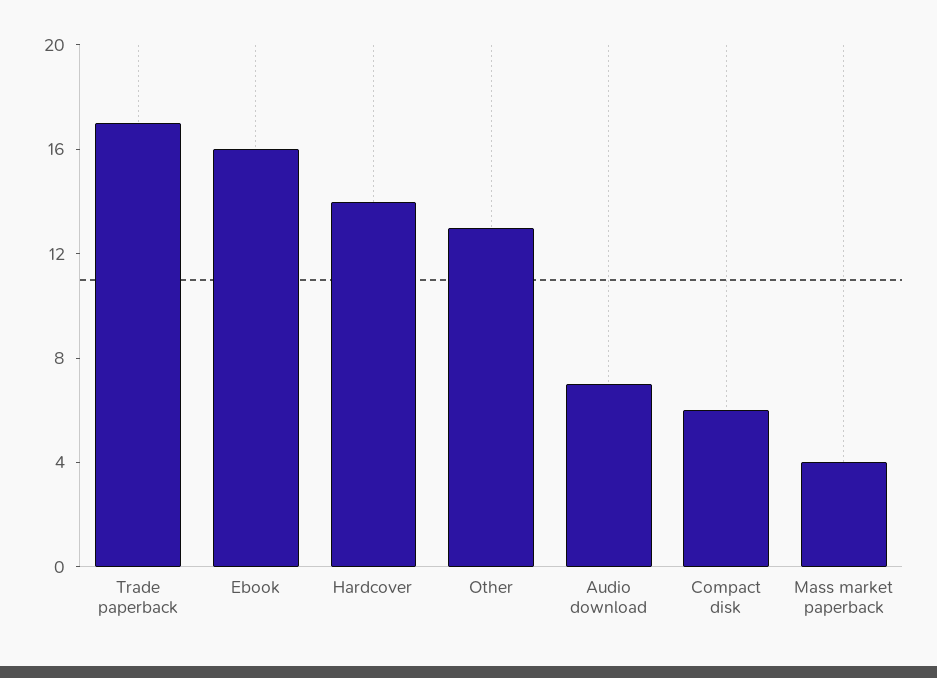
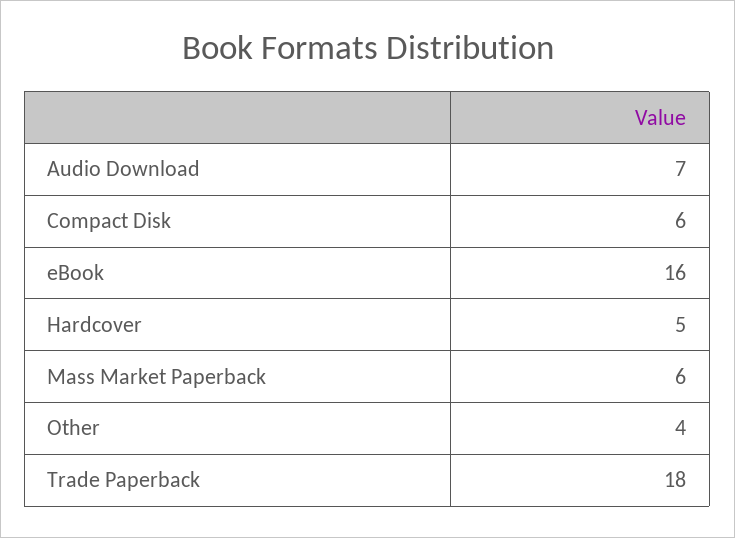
  {
-   "Trade paperback": 17,
+   "Trade paperback": 18,
    "Ebook": 16,
-   "Hardcover": 14,
+   "Hardcover": 5,
-   "Other": 13,
+   "Other": 4,
    "Audio download": 7,
    "Compact disk": 6,
-   "Mass market paperback": 4
+   "Mass market paperback": 6
  }

